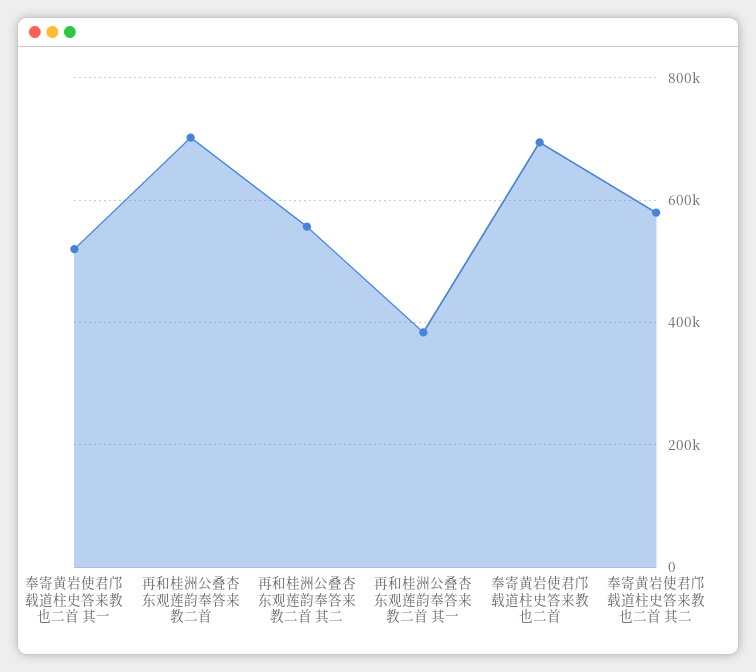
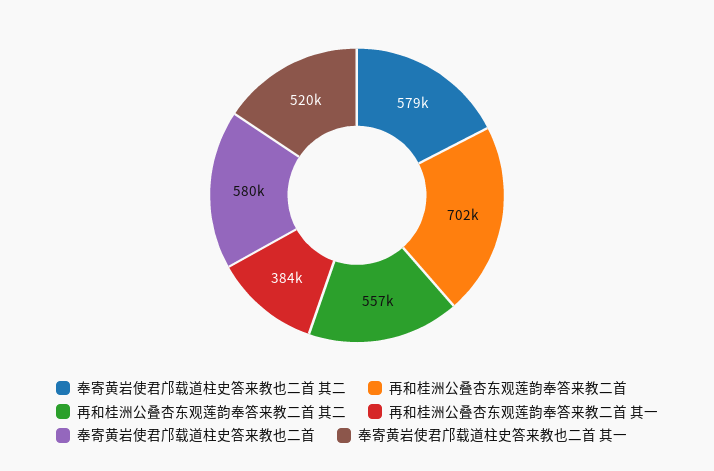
  {
    "奉寄黄岩使君邝载道柱史答来教也二首 其一": 520000,
    "再和桂洲公叠杏东观莲韵奉答来教二首": 702000,
    "再和桂洲公叠杏东观莲韵奉答来教二首 其二": 557000,
    "再和桂洲公叠杏东观莲韵奉答来教二首 其一": 384000,
-   "奉寄黄岩使君邝载道柱史答来教也二首": 700000,
+   "奉寄黄岩使君邝载道柱史答来教也二首": 580000,
    "奉寄黄岩使君邝载道柱史答来教也二首 其二": 579000
  }

